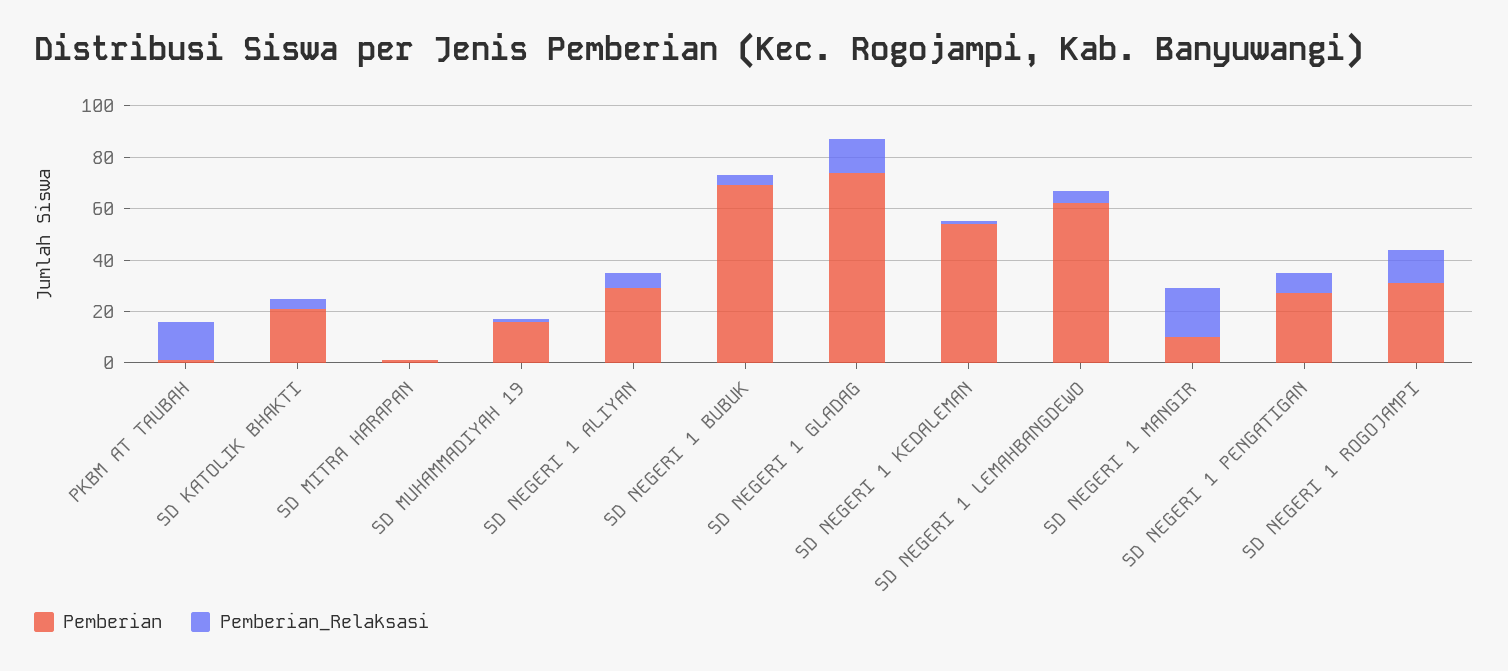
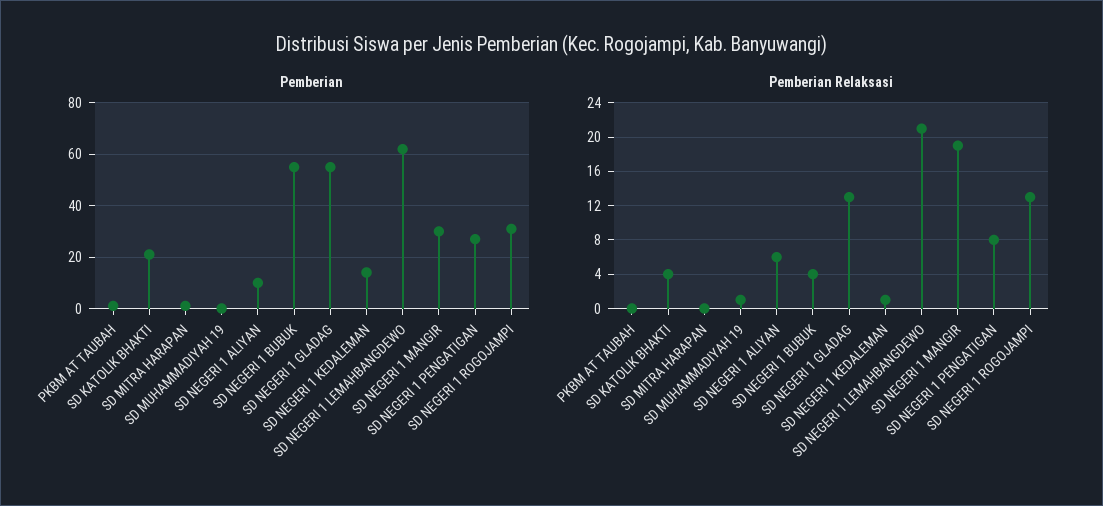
  {
    "Pemberian": {
      "PKBM AT TAUBAH": 0,
      "SD KATOLIK BHAKTI": 20,
      "SD MITRA HARAPAN": 0,
-     "SD MUHAMMADIYAH 19": 15,
+     "SD MUHAMMADIYAH 19": 0,
-     "SD NEGERI 1 ALIYAN": 30,
+     "SD NEGERI 1 ALIYAN": 10,
-     "SD NEGERI 1 BUBUK": 70,
+     "SD NEGERI 1 BUBUK": 55,
-     "SD NEGERI 1 GLADAG": 75,
+     "SD NEGERI 1 GLADAG": 55,
-     "SD NEGERI 1 KEDALEMAN": 55,
+     "SD NEGERI 1 KEDALEMAN": 15,
      "SD NEGERI 1 LEMAHBANGDEWO": 60,
-     "SD NEGERI 1 MANGIR": 10,
+     "SD NEGERI 1 MANGIR": 30,
      "SD NEGERI 1 PENGATIGAN": 25,
      "SD NEGERI 1 ROGOJAMPI": 30
    },
    "Pemberian_Relaksasi": {
-     "PKBM AT TAUBAH": 15,
+     "PKBM AT TAUBAH": 0,
      "SD KATOLIK BHAKTI": 4,
      "SD MITRA HARAPAN": 0,
      "SD MUHAMMADIYAH 19": 1,
      "SD NEGERI 1 ALIYAN": 6,
      "SD NEGERI 1 BUBUK": 4,
      "SD NEGERI 1 GLADAG": 13,
      "SD NEGERI 1 KEDALEMAN": 1,
-     "SD NEGERI 1 LEMAHBANGDEWO": 5,
+     "SD NEGERI 1 LEMAHBANGDEWO": 21,
      "SD NEGERI 1 MANGIR": 19,
      "SD NEGERI 1 PENGATIGAN": 8,
      "SD NEGERI 1 ROGOJAMPI": 13
    }
  }

